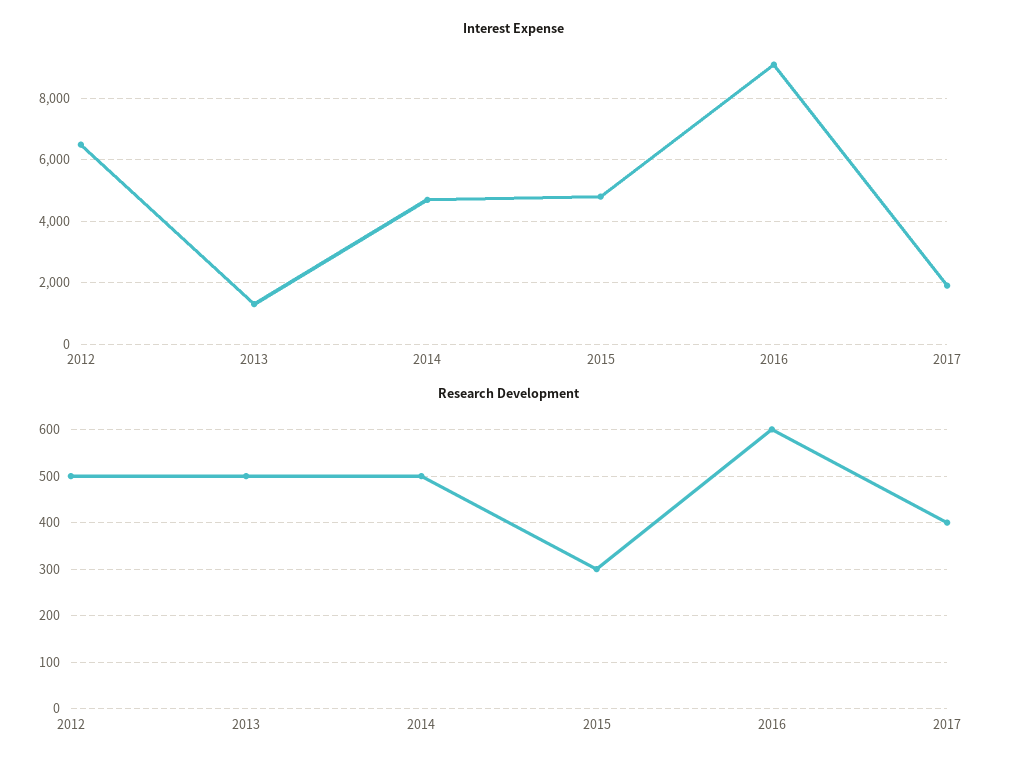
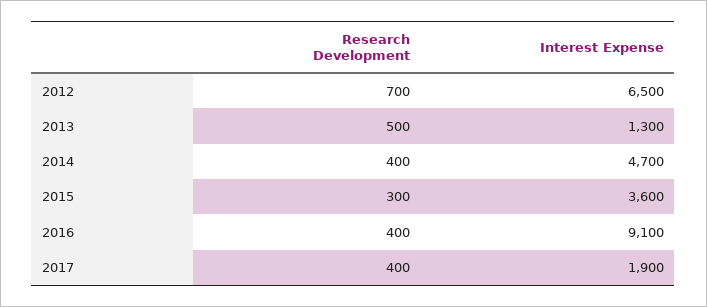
  {
    "Interest Expense": {
      "2012": 6500,
      "2013": 1300,
      "2014": 4700,
-     "2015": 4800,
+     "2015": 3600,
      "2016": 9100,
      "2017": 1900
    },
    "Research Development": {
-     "2012": 500,
+     "2012": 700,
      "2013": 500,
-     "2014": 500,
+     "2014": 400,
      "2015": 300,
-     "2016": 600,
+     "2016": 400,
      "2017": 400
    }
  }

